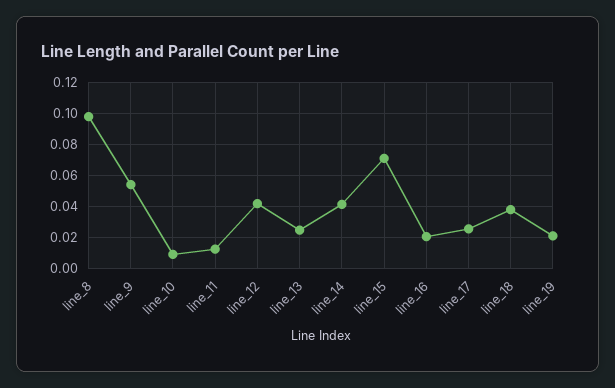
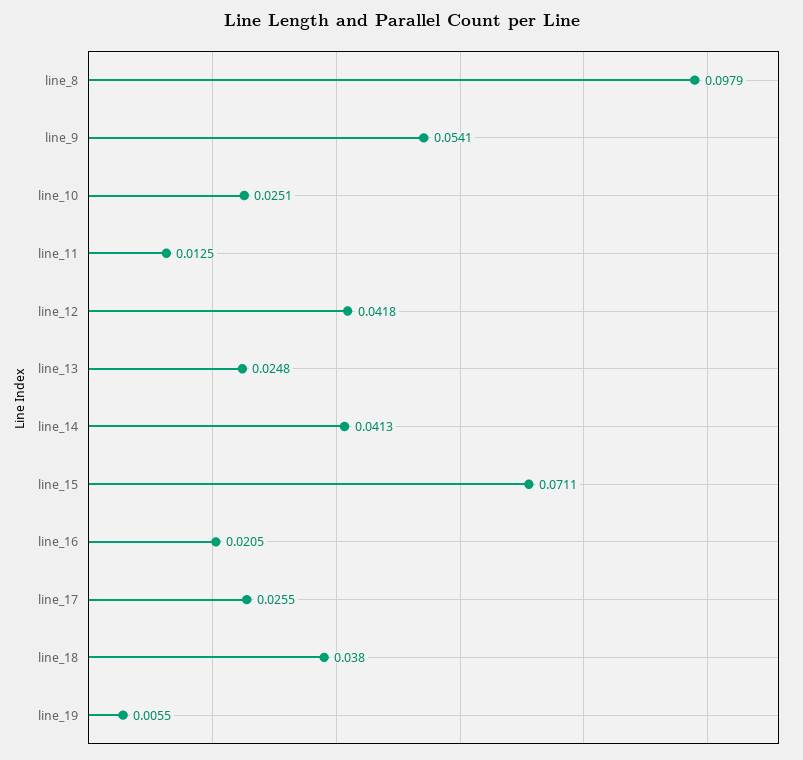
  {
    "line_8": 0.0979,
    "line_9": 0.0541,
-   "line_10": 0.01,
+   "line_10": 0.0251,
    "line_11": 0.0125,
    "line_12": 0.0418,
    "line_13": 0.0248,
    "line_14": 0.0413,
    "line_15": 0.0711,
    "line_16": 0.0205,
    "line_17": 0.0255,
    "line_18": 0.038,
-   "line_19": 0.02
+   "line_19": 0.0055
  }

